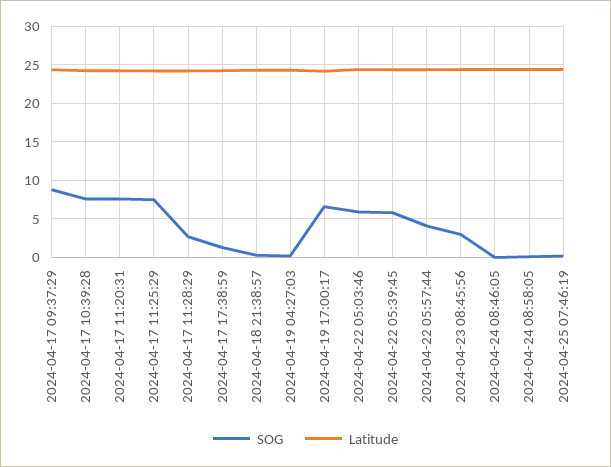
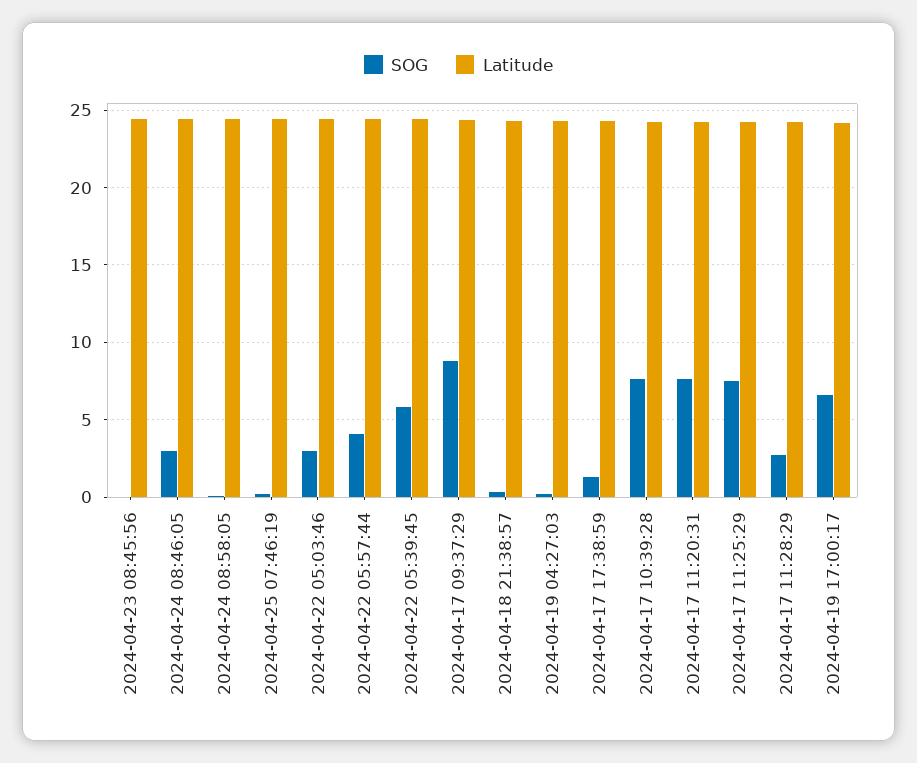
  {
    "SOG": {
      "2024-04-17 09:37:29": 9,
      "2024-04-17 10:39:28": 7.5,
      "2024-04-17 11:20:31": 7.5,
      "2024-04-17 11:25:29": 7.5,
      "2024-04-17 11:28:29": 2.5,
      "2024-04-17 17:38:59": 1.5,
      "2024-04-18 21:38:57": 0.5,
      "2024-04-19 04:27:03": 0,
      "2024-04-19 17:00:17": 6.5,
-     "2024-04-22 05:03:46": 6,
+     "2024-04-22 05:03:46": 3,
      "2024-04-22 05:39:45": 6,
      "2024-04-22 05:57:44": 4,
-     "2024-04-23 08:45:56": 3,
+     "2024-04-23 08:45:56": 0,
-     "2024-04-24 08:46:05": 0,
+     "2024-04-24 08:46:05": 3,
      "2024-04-24 08:58:05": 0,
      "2024-04-25 07:46:19": 0
    },
    "Latitude": {
      "2024-04-17 09:37:29": 24.5,
      "2024-04-17 10:39:28": 24.5,
      "2024-04-17 11:20:31": 24,
      "2024-04-17 11:25:29": 24,
      "2024-04-17 11:28:29": 24,
      "2024-04-17 17:38:59": 24.5,
      "2024-04-18 21:38:57": 24.5,
      "2024-04-19 04:27:03": 24.5,
      "2024-04-19 17:00:17": 24,
      "2024-04-22 05:03:46": 24.5,
      "2024-04-22 05:39:45": 24.5,
      "2024-04-22 05:57:44": 24.5,
      "2024-04-23 08:45:56": 24.5,
      "2024-04-24 08:46:05": 24.5,
      "2024-04-24 08:58:05": 24.5,
      "2024-04-25 07:46:19": 24.5
    }
  }

